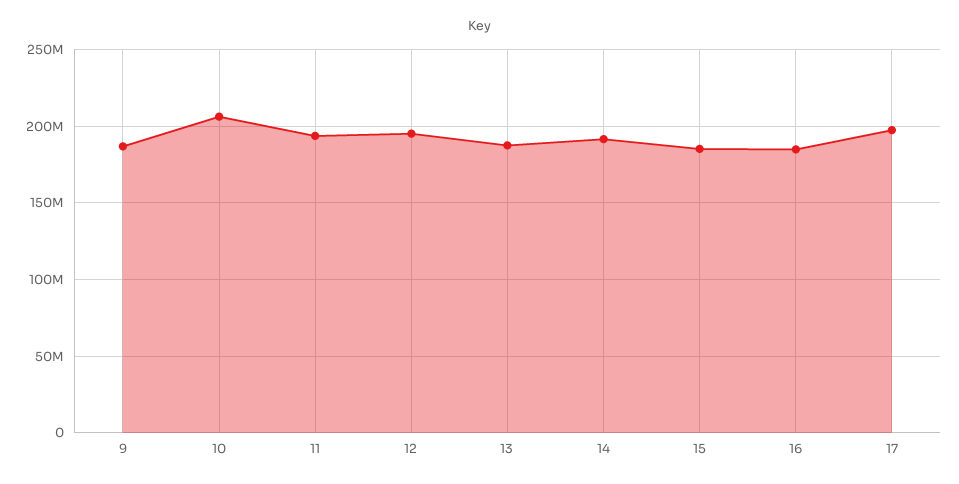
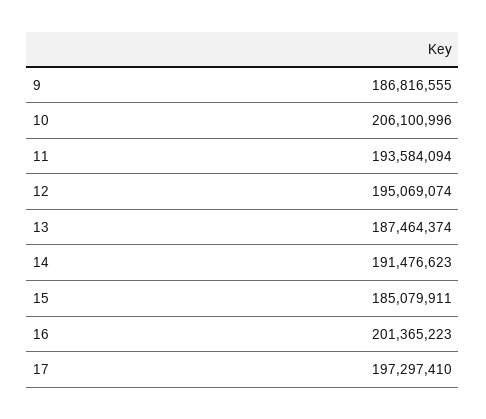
  {
    "9": 186816555,
    "10": 206100996,
    "11": 193584094,
    "12": 195069074,
    "13": 187464374,
    "14": 191476623,
    "15": 185079911,
-   "16": 185000000,
+   "16": 201365223,
    "17": 197297410
  }

